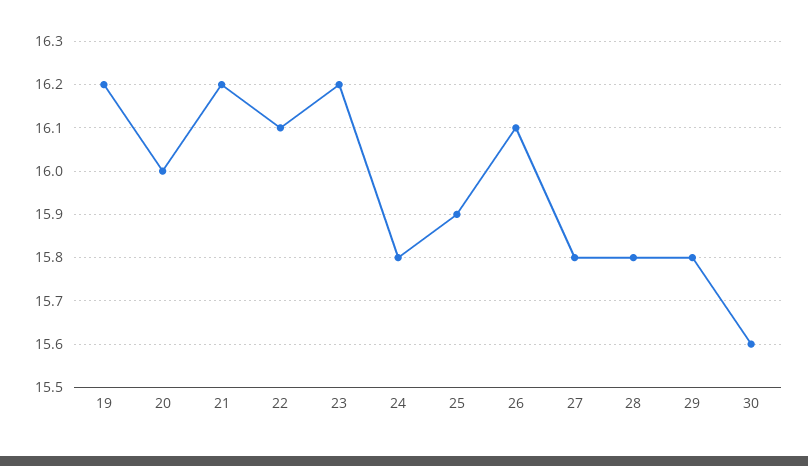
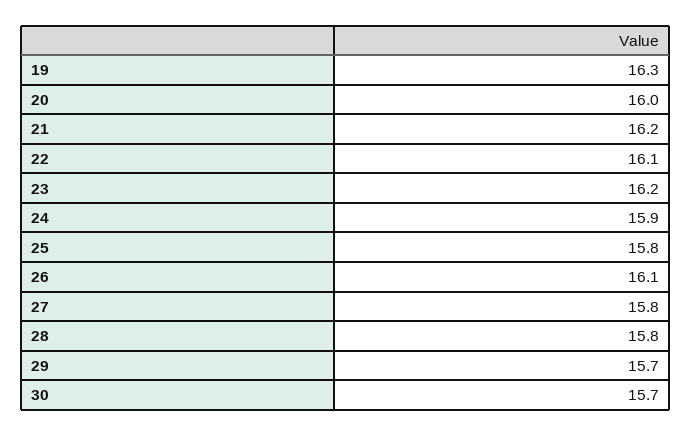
  {
-   "19": 16.2,
+   "19": 16.3,
    "20": 16,
    "21": 16.2,
    "22": 16.1,
    "23": 16.2,
-   "24": 15.8,
+   "24": 15.9,
-   "25": 15.9,
+   "25": 15.8,
    "26": 16.1,
    "27": 15.8,
    "28": 15.8,
-   "29": 15.8,
+   "29": 15.7,
-   "30": 15.6
+   "30": 15.7
  }

